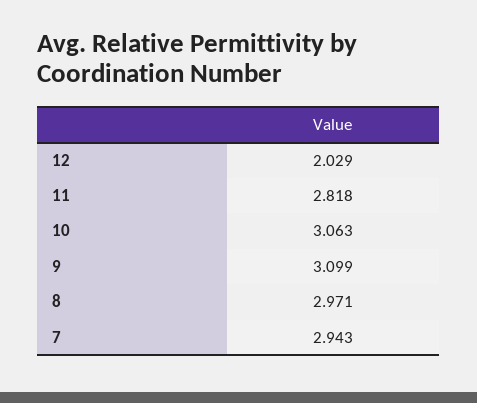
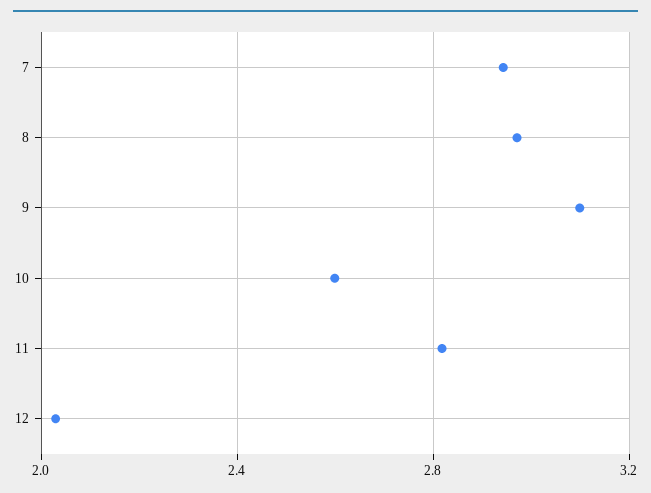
  {
    "12": 2.029,
    "11": 2.818,
-   "10": 3.063,
+   "10": 2.6,
    "9": 3.099,
    "8": 2.971,
    "7": 2.943
  }

